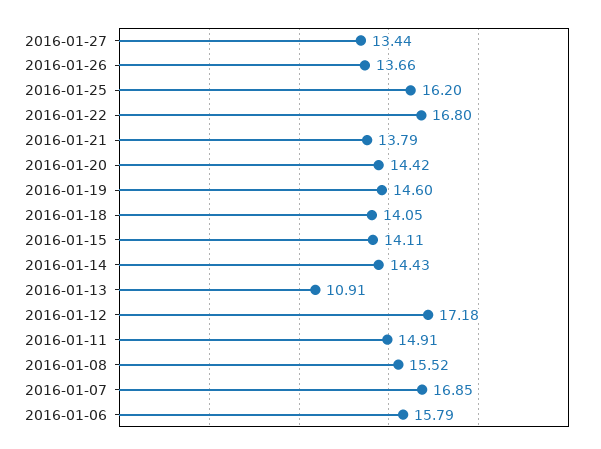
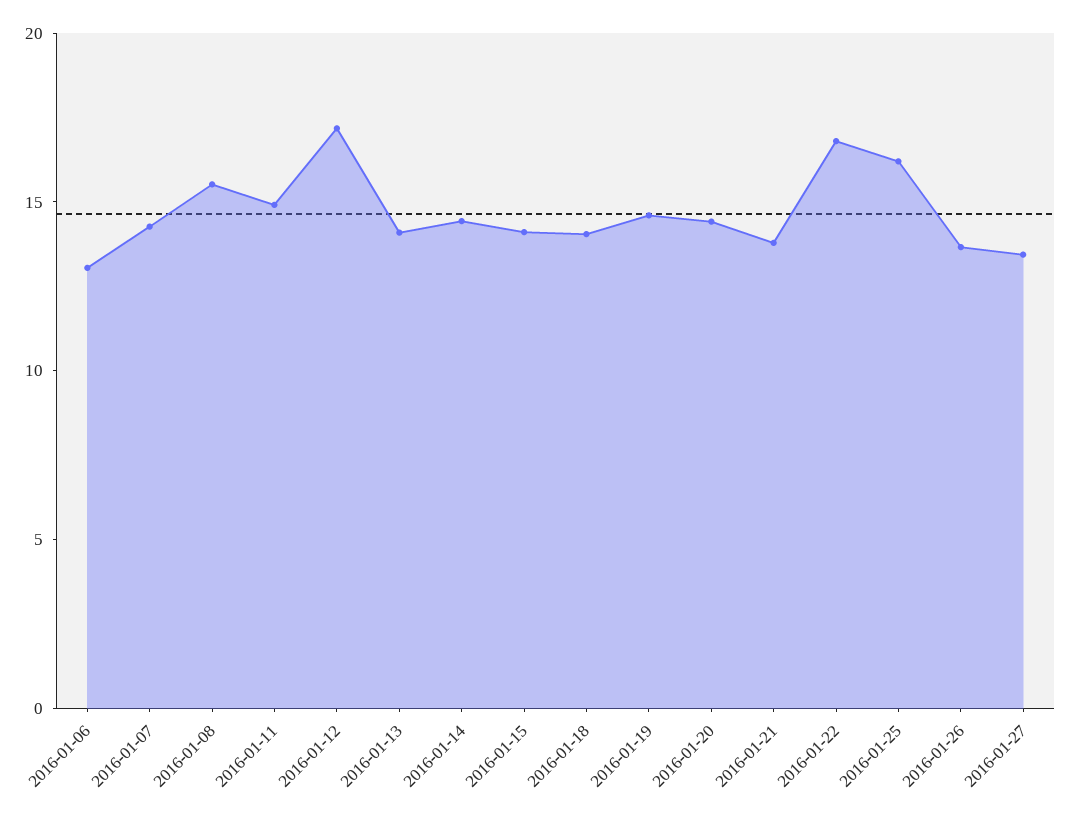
  {
    "2016-01-27": 13.44,
    "2016-01-26": 13.66,
    "2016-01-25": 16.2,
    "2016-01-22": 16.8,
    "2016-01-21": 13.79,
    "2016-01-20": 14.42,
    "2016-01-19": 14.6,
    "2016-01-18": 14.05,
    "2016-01-15": 14.11,
    "2016-01-14": 14.43,
-   "2016-01-13": 10.91,
+   "2016-01-13": 14,
    "2016-01-12": 17.18,
    "2016-01-11": 14.91,
    "2016-01-08": 15.52,
-   "2016-01-07": 16.85,
+   "2016-01-07": 14,
-   "2016-01-06": 15.79
+   "2016-01-06": 13
  }

